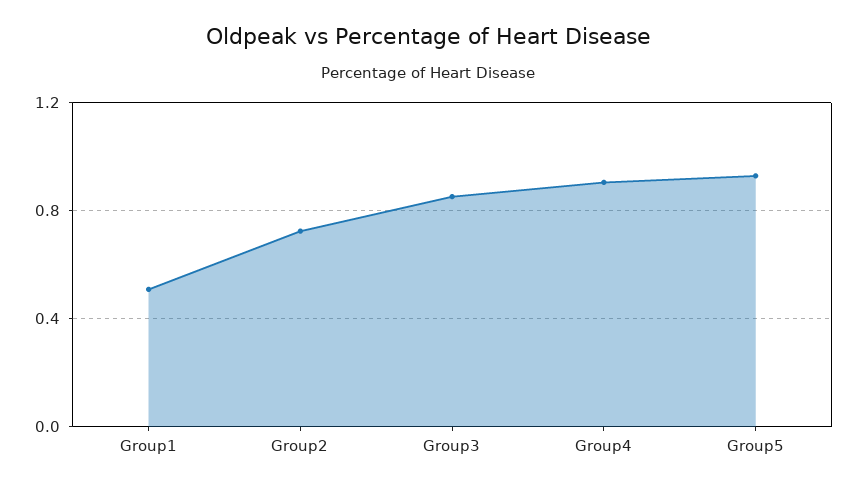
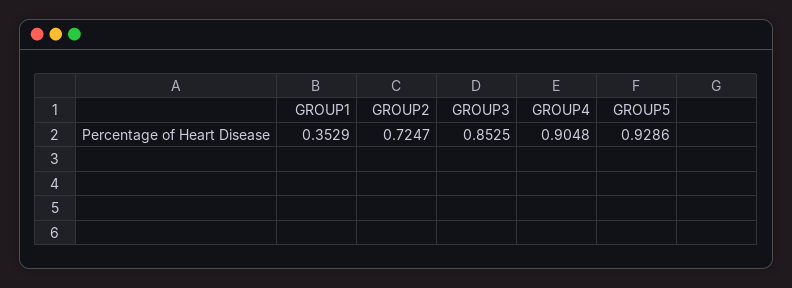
  {
-   "Group1": 0.5,
+   "Group1": 0.3529,
    "Group2": 0.7247,
    "Group3": 0.8525,
    "Group4": 0.9048,
    "Group5": 0.9286
  }

